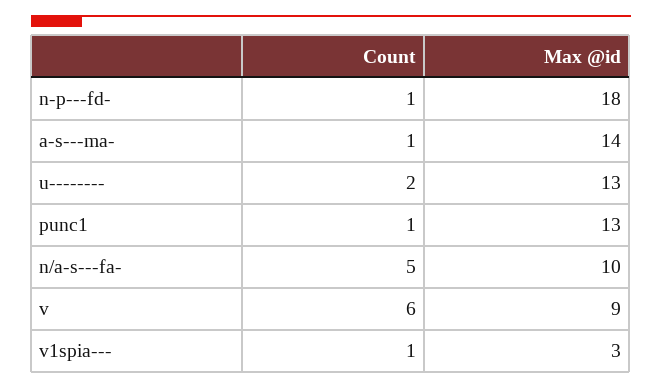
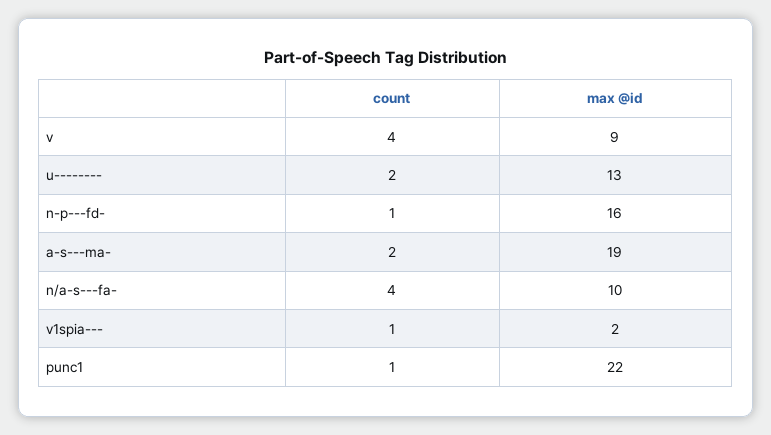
  {
    "Count": {
      "n-p---fd-": 1,
-     "a-s---ma-": 1,
+     "a-s---ma-": 2,
      "u--------": 2,
      "punc1": 1,
-     "n/a-s---fa-": 5,
+     "n/a-s---fa-": 4,
-     "v": 6,
+     "v": 4,
      "v1spia---": 1
    },
    "Max @id": {
-     "n-p---fd-": 18,
+     "n-p---fd-": 16,
-     "a-s---ma-": 14,
+     "a-s---ma-": 19,
      "u--------": 13,
-     "punc1": 13,
+     "punc1": 22,
      "n/a-s---fa-": 10,
      "v": 9,
-     "v1spia---": 3
+     "v1spia---": 2
    }
  }

